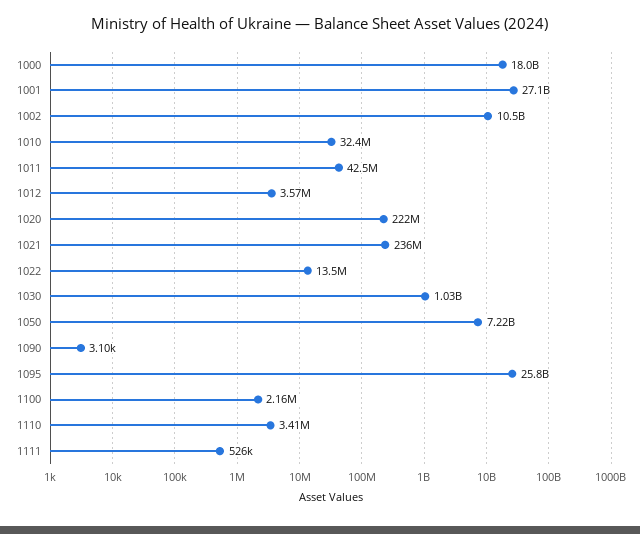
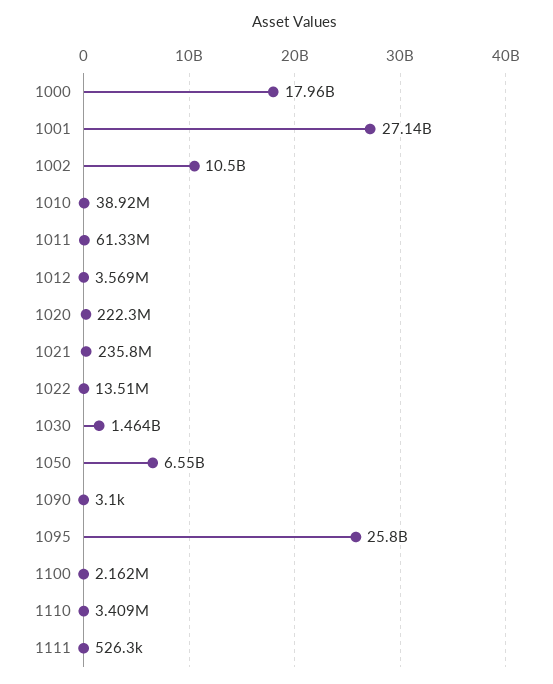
  {
    "1000": 17960000000,
    "1001": 27140000000,
    "1002": 10500000000,
-   "1010": 32400000,
+   "1010": 38920000,
-   "1011": 42500000,
+   "1011": 61330000,
    "1012": 3569000,
    "1020": 222300000,
    "1021": 235800000,
    "1022": 13510000,
-   "1030": 1030000000,
+   "1030": 1464000000,
-   "1050": 7220000000,
+   "1050": 6550000000,
    "1090": 3100,
    "1095": 25800000000,
    "1100": 2162000,
    "1110": 3409000,
    "1111": 526300
  }

